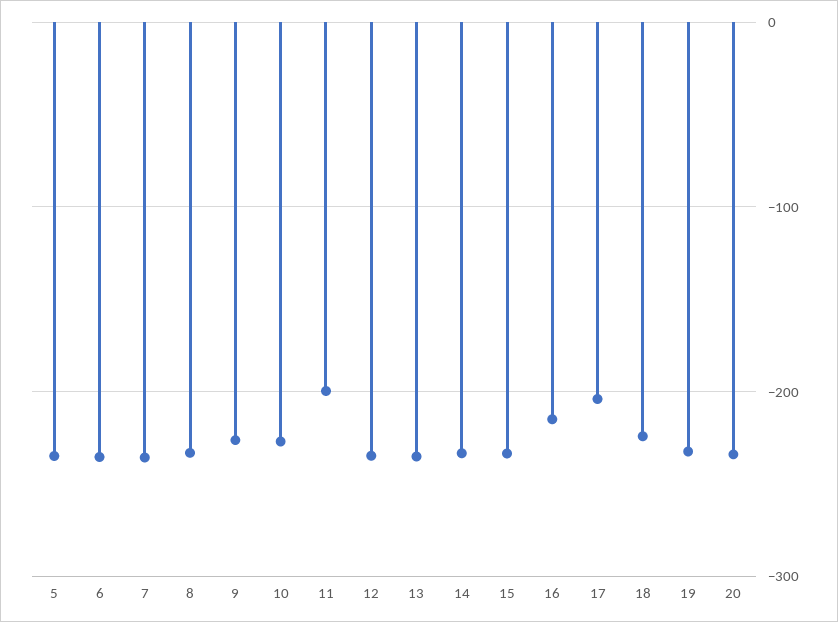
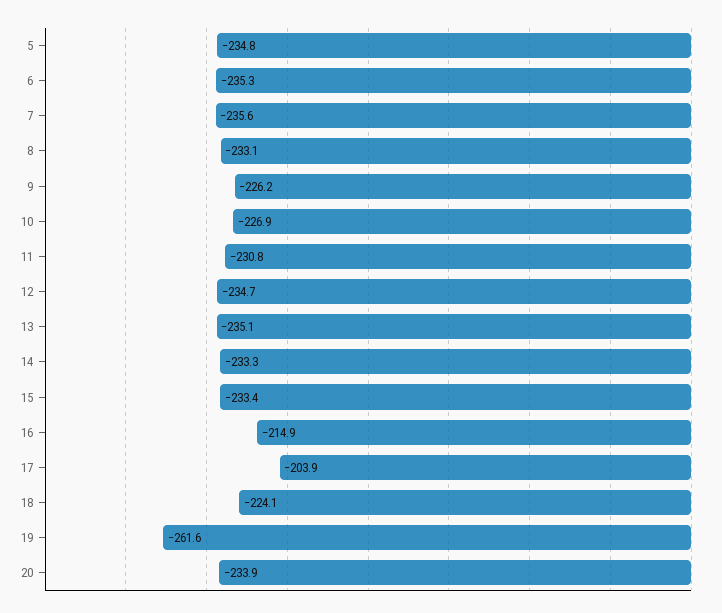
  {
    "5": -234.8,
    "6": -235.3,
    "7": -235.6,
    "8": -233.1,
    "9": -226.2,
    "10": -226.9,
-   "11": -200,
+   "11": -230.8,
    "12": -234.7,
    "13": -235.1,
    "14": -233.3,
    "15": -233.4,
    "16": -214.9,
    "17": -203.9,
    "18": -224.1,
-   "19": -230,
+   "19": -261.6,
    "20": -233.9
  }

